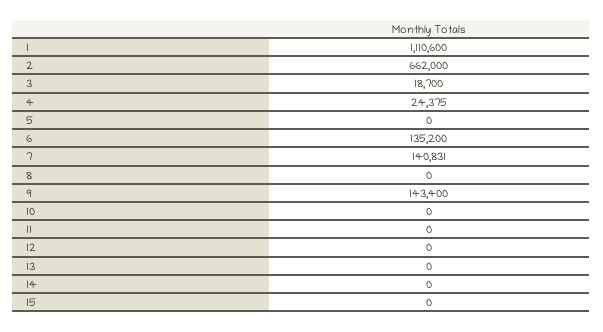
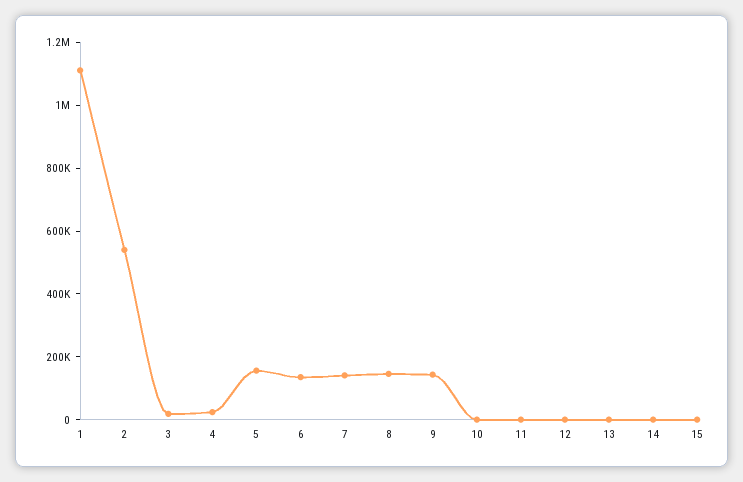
  {
    "1": 1110600,
-   "2": 662000,
+   "2": 550000,
    "3": 18700,
    "4": 24375,
-   "5": 0,
+   "5": 150000,
    "6": 135200,
    "7": 140831,
-   "8": 0,
+   "8": 150000,
    "9": 143400,
    "10": 0,
    "11": 0,
    "12": 0,
    "13": 0,
    "14": 0,
    "15": 0
  }

